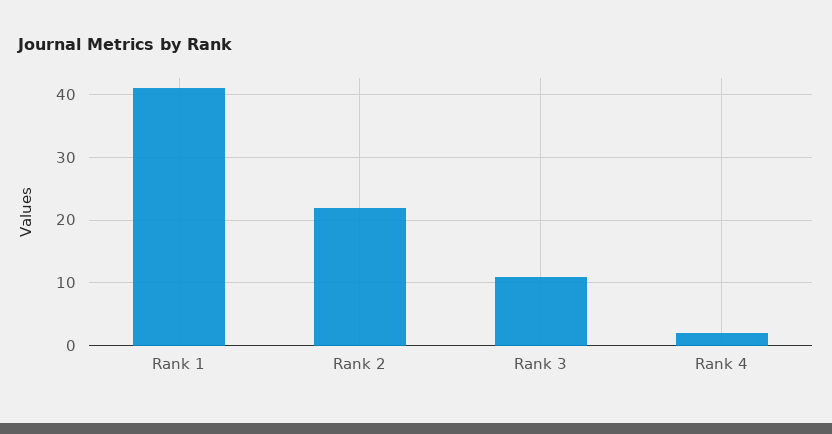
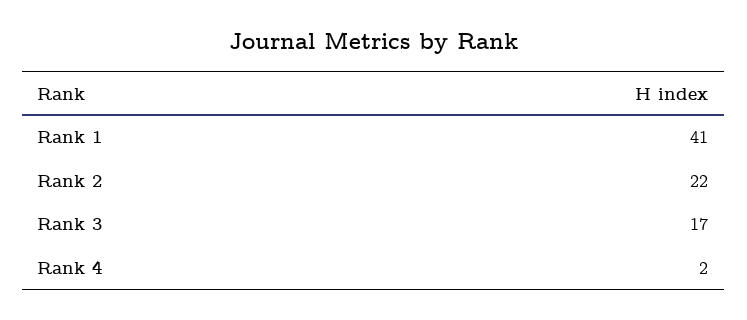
  {
    "Rank 1": 41,
    "Rank 2": 22,
-   "Rank 3": 11,
+   "Rank 3": 17,
    "Rank 4": 2
  }

